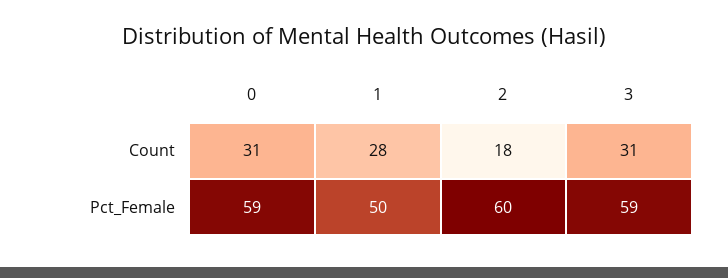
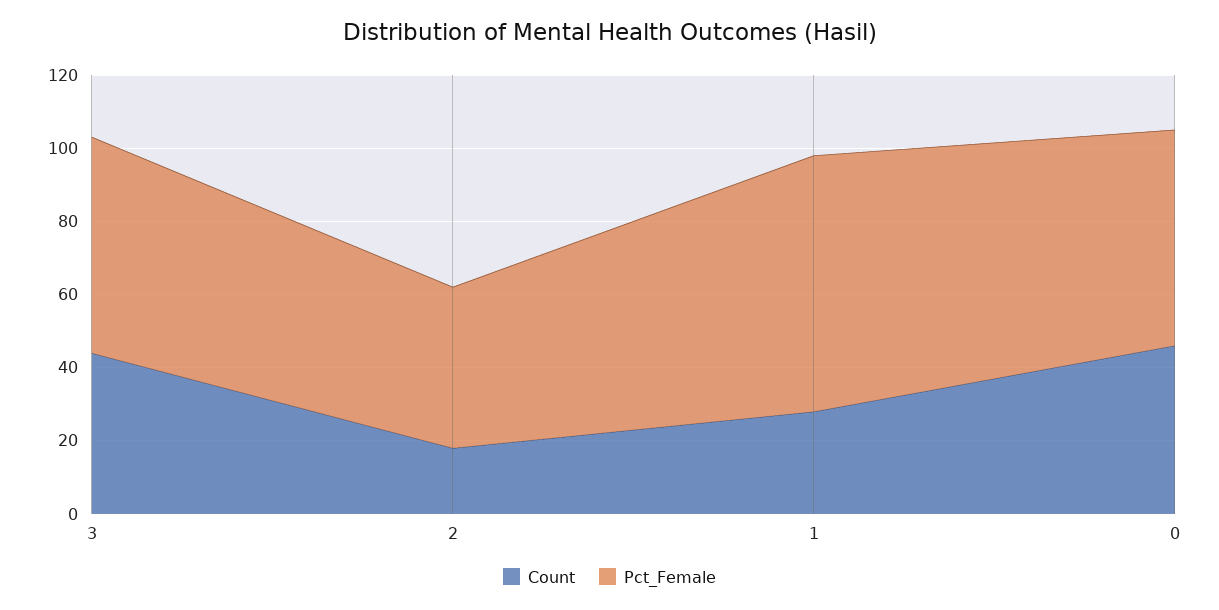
  {
    "Count": {
-     "0": 31,
+     "0": 45,
      "1": 28,
      "2": 18,
-     "3": 31
+     "3": 45
    },
    "Pct_Female": {
      "0": 59,
-     "1": 50,
+     "1": 70,
-     "2": 60,
+     "2": 45,
      "3": 59
    }
  }

